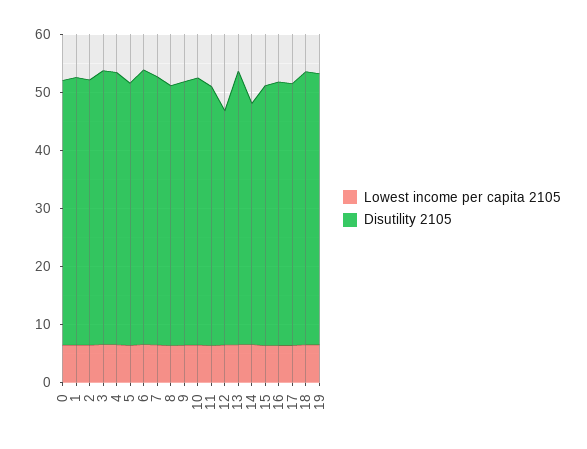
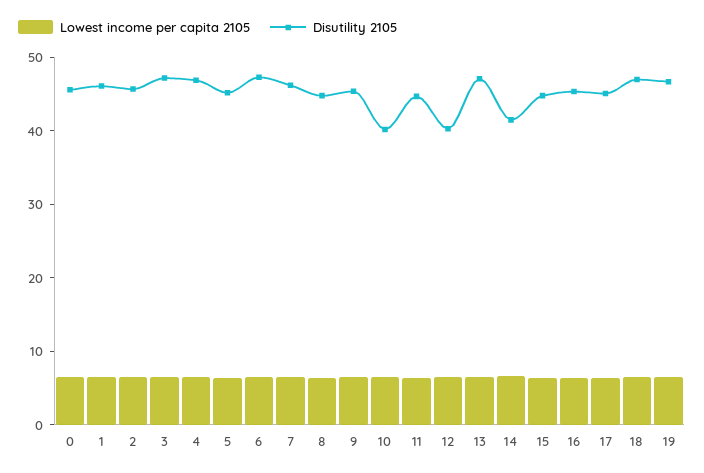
  {
    "Lowest income per capita 2105": {
      "0": 6,
      "1": 6,
      "2": 6,
      "3": 6,
      "4": 6,
      "5": 6,
      "6": 6,
      "7": 6,
      "8": 6,
      "9": 6,
      "10": 6,
      "11": 6,
      "12": 6,
      "13": 6,
      "14": 6,
      "15": 6,
      "16": 6,
      "17": 6,
      "18": 6,
      "19": 6
    },
    "Disutility 2105": {
      "0": 46,
      "1": 46,
      "2": 46,
      "3": 48,
      "4": 46,
      "5": 46,
      "6": 48,
      "7": 46,
      "8": 44,
      "9": 46,
-     "10": 46,
+     "10": 40,
      "11": 44,
      "12": 40,
      "13": 48,
      "14": 42,
      "15": 44,
      "16": 46,
      "17": 46,
      "18": 48,
      "19": 46
    }
  }

